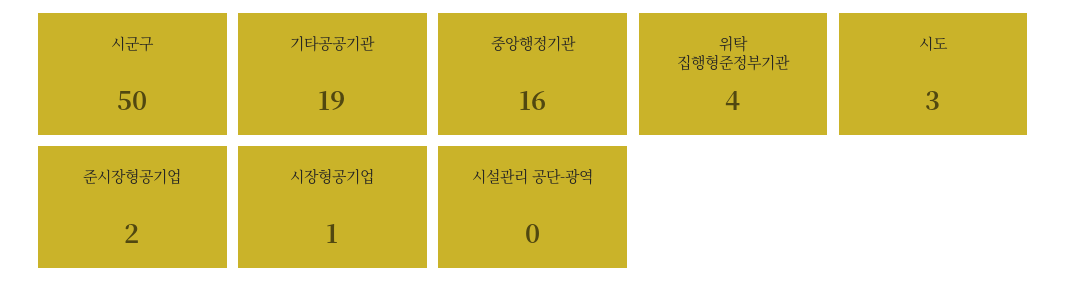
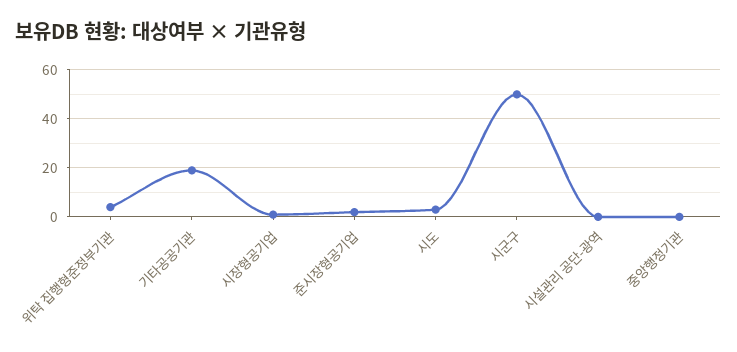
  {
    "시군구": 50,
    "기타공공기관": 19,
-   "중앙행정기관": 16,
+   "중앙행정기관": 0,
    "위탁 집행형준정부기관": 4,
    "시도": 3,
    "준시장형공기업": 2,
    "시장형공기업": 1,
    "시설관리 공단-광역": 0
  }

